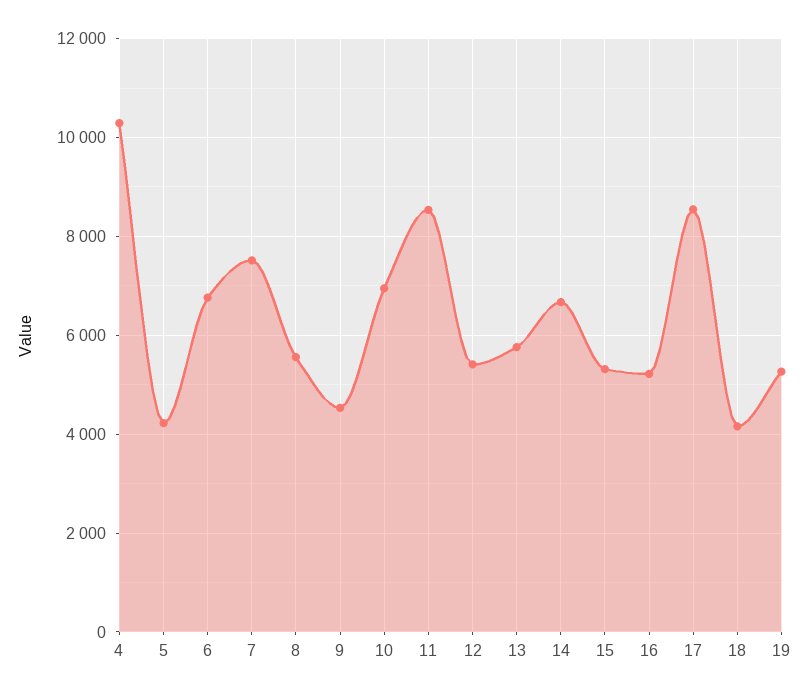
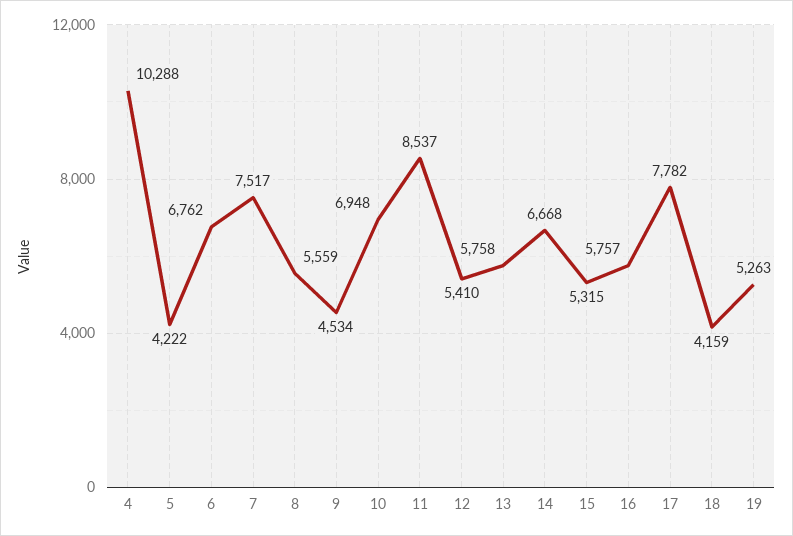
  {
    "4": 10288,
    "5": 4222,
    "6": 6762,
    "7": 7517,
    "8": 5559,
    "9": 4534,
    "10": 6948,
    "11": 8537,
    "12": 5410,
    "13": 5758,
    "14": 6668,
    "15": 5315,
-   "16": 5200,
+   "16": 5757,
-   "17": 8600,
+   "17": 7782,
    "18": 4159,
    "19": 5263
  }

